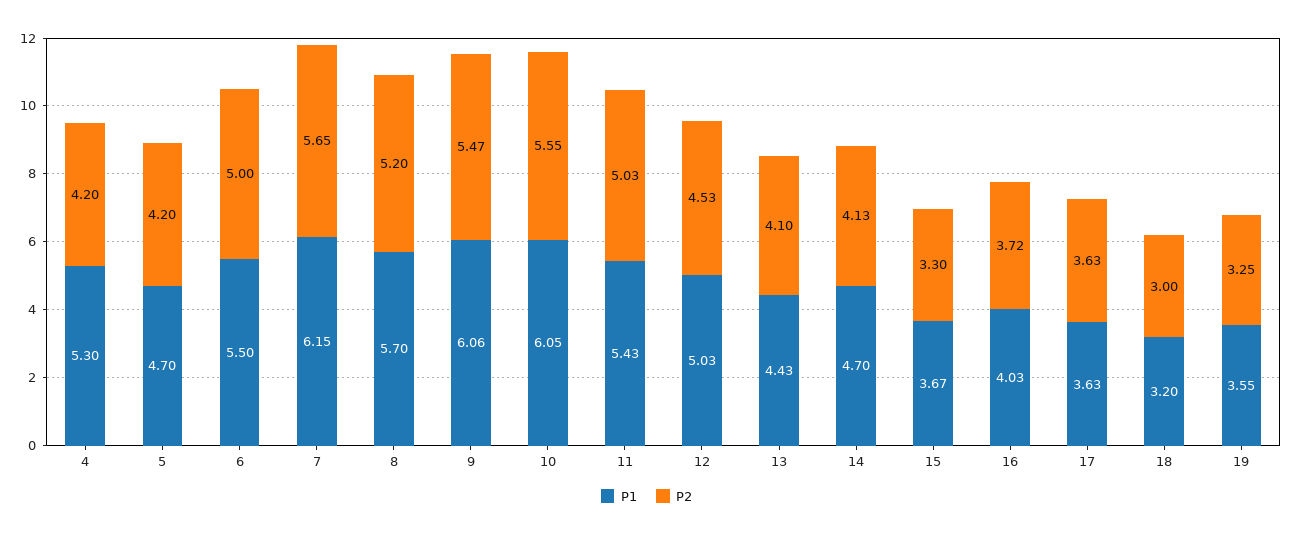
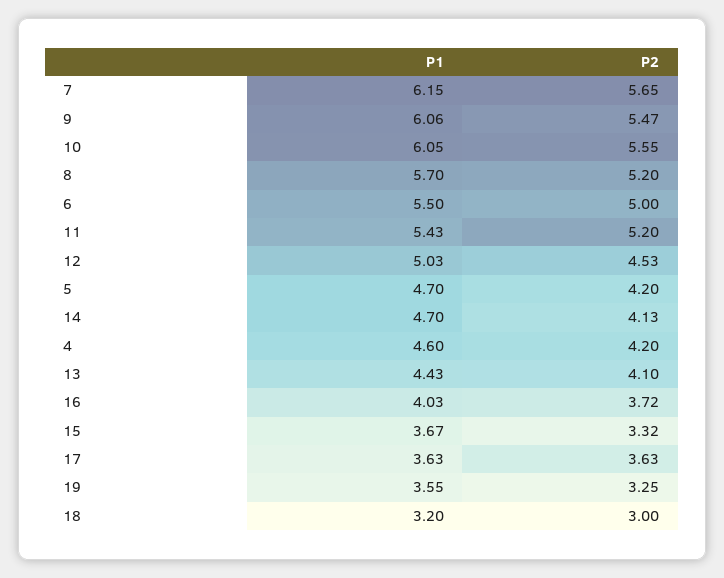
  {
    "P1": {
-     "4": 5.3,
+     "4": 4.6,
      "5": 4.7,
      "6": 5.5,
      "7": 6.15,
      "8": 5.7,
      "9": 6.06,
      "10": 6.05,
      "11": 5.43,
      "12": 5.03,
      "13": 4.43,
      "14": 4.7,
      "15": 3.67,
      "16": 4.03,
      "17": 3.63,
      "18": 3.2,
      "19": 3.55
    },
    "P2": {
      "4": 4.2,
      "5": 4.2,
      "6": 5,
      "7": 5.65,
      "8": 5.2,
      "9": 5.47,
      "10": 5.55,
-     "11": 5.03,
+     "11": 5.2,
      "12": 4.53,
      "13": 4.1,
      "14": 4.13,
-     "15": 3.3,
+     "15": 3.32,
      "16": 3.72,
      "17": 3.63,
      "18": 3,
      "19": 3.25
    }
  }

